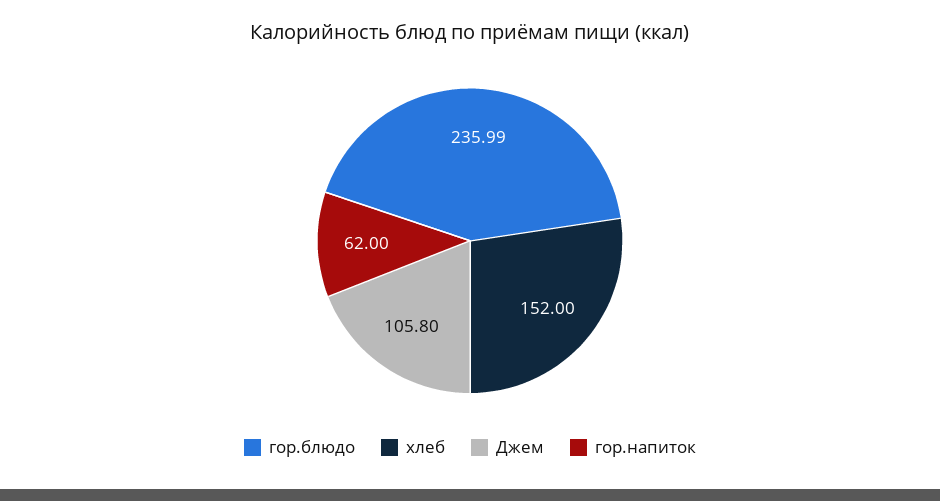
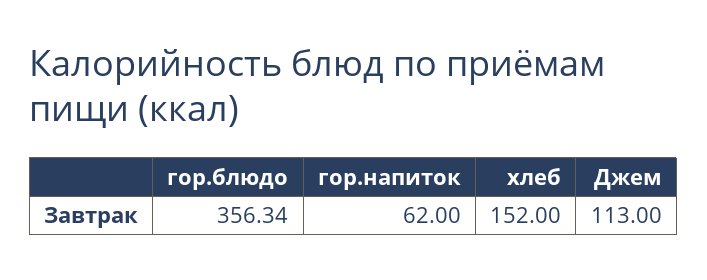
  {
-   "гор.блюдо": 235.99,
+   "гор.блюдо": 356.34,
    "хлеб": 152,
-   "Джем": 105.8,
+   "Джем": 113,
    "гор.напиток": 62
  }

